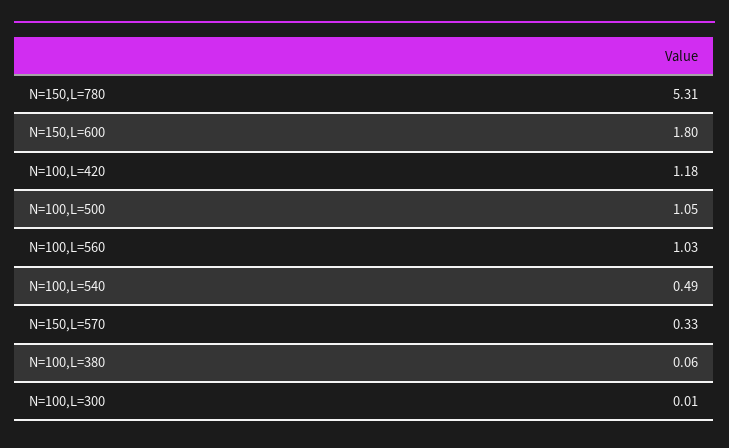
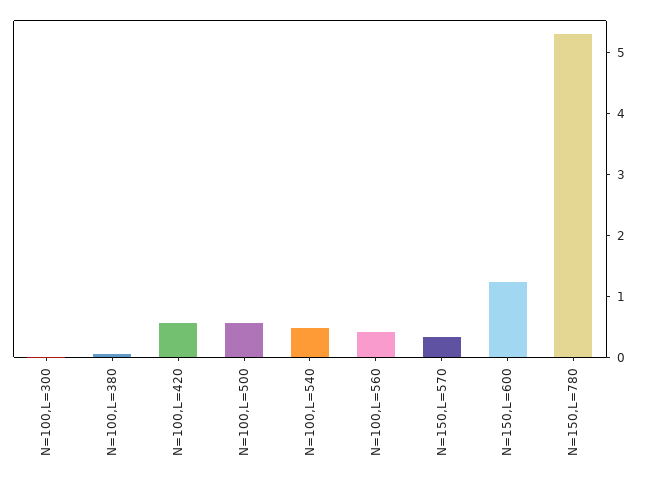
  {
    "N=150,L=780": 5.31,
-   "N=150,L=600": 1.8,
+   "N=150,L=600": 1.2,
-   "N=100,L=420": 1.18,
+   "N=100,L=420": 0.6,
-   "N=100,L=500": 1.05,
+   "N=100,L=500": 0.6,
-   "N=100,L=560": 1.03,
+   "N=100,L=560": 0.4,
    "N=100,L=540": 0.49,
    "N=150,L=570": 0.33,
    "N=100,L=380": 0.06,
    "N=100,L=300": 0.01
  }

